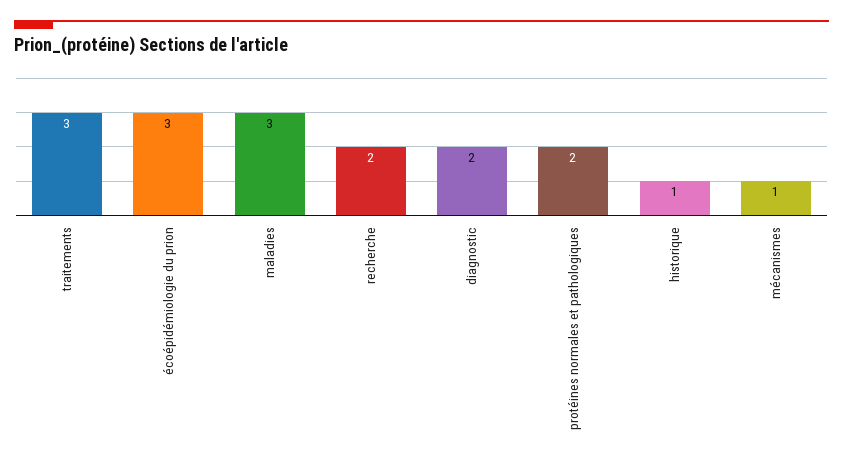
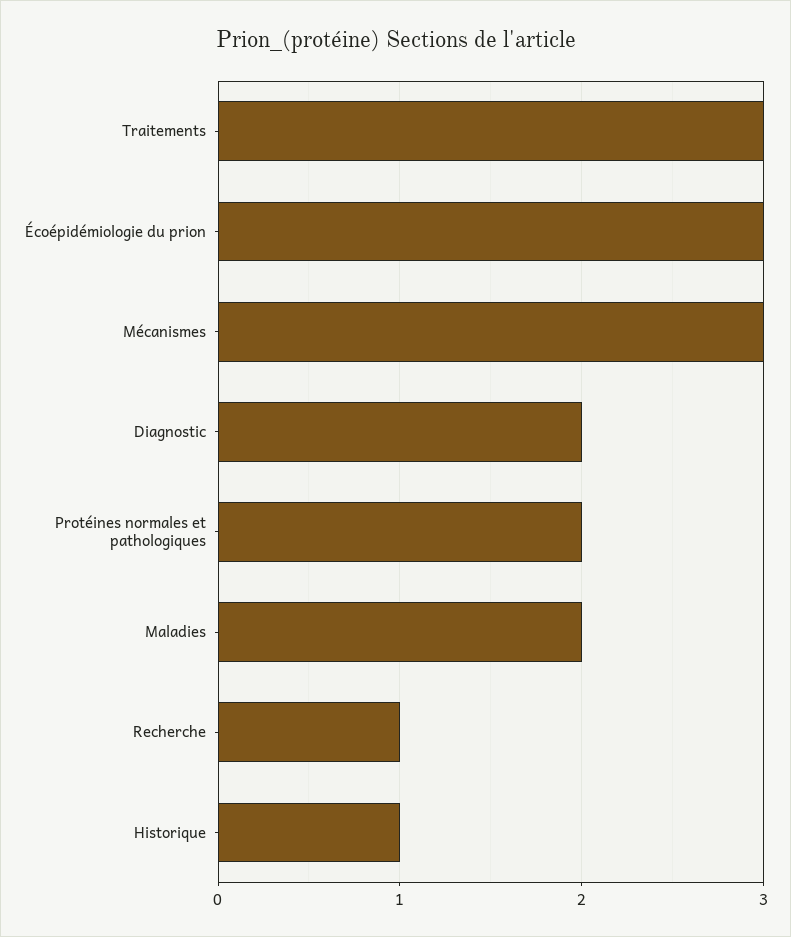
  {
    "traitements": 3,
    "écoépidémiologie du prion": 3,
-   "maladies": 3,
+   "maladies": 2,
-   "recherche": 2,
+   "recherche": 1,
    "diagnostic": 2,
    "protéines normales et pathologiques": 2,
    "historique": 1,
-   "mécanismes": 1
+   "mécanismes": 3
  }

